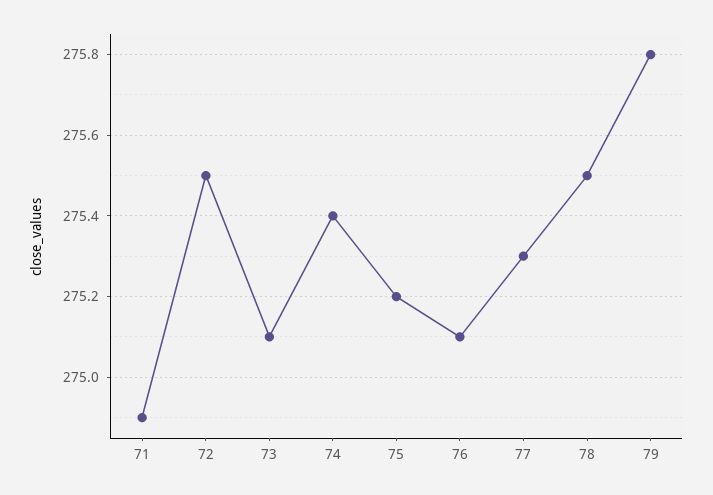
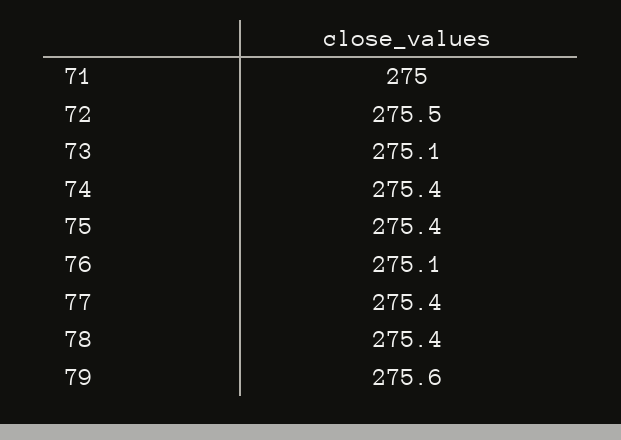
  {
-   "71": 274.9,
+   "71": 275,
    "72": 275.5,
    "73": 275.1,
    "74": 275.4,
-   "75": 275.2,
+   "75": 275.4,
    "76": 275.1,
-   "77": 275.3,
+   "77": 275.4,
-   "78": 275.5,
+   "78": 275.4,
-   "79": 275.8
+   "79": 275.6
  }

